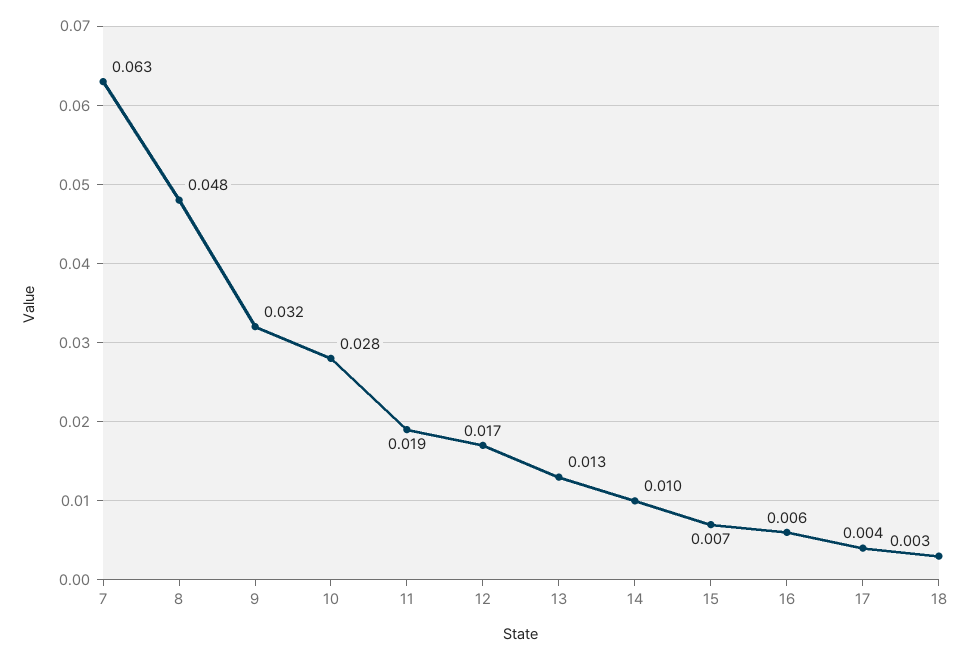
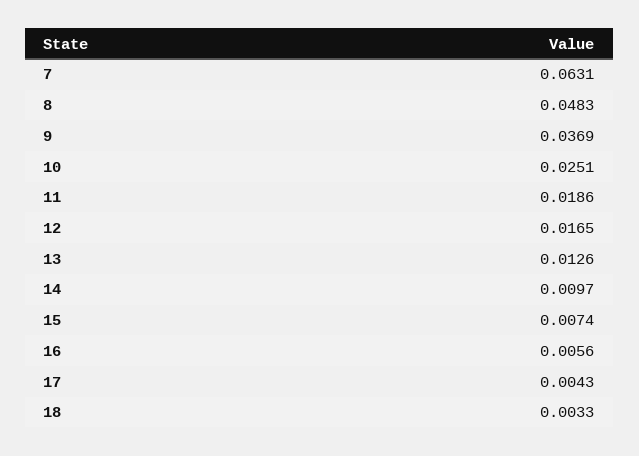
  {
    "7": 0.0631,
    "8": 0.0483,
-   "9": 0.032,
+   "9": 0.0369,
-   "10": 0.028,
+   "10": 0.0251,
    "11": 0.0186,
    "12": 0.0165,
    "13": 0.0126,
    "14": 0.0097,
    "15": 0.0074,
    "16": 0.0056,
    "17": 0.0043,
    "18": 0.0033
  }

